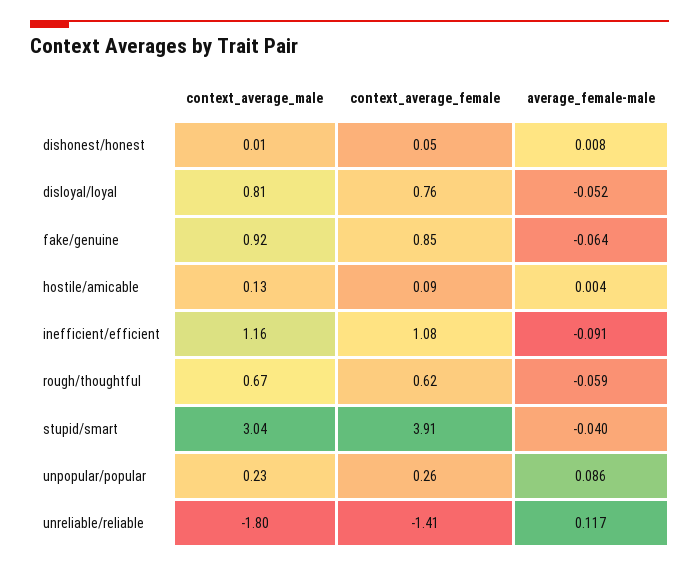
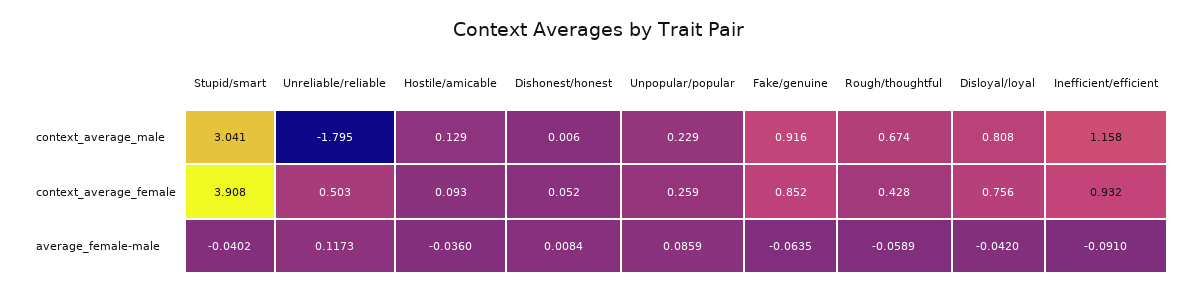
  {
    "context_average_male": {
      "dishonest/honest": 0.006,
      "disloyal/loyal": 0.808,
      "fake/genuine": 0.916,
      "hostile/amicable": 0.129,
      "inefficient/efficient": 1.158,
      "rough/thoughtful": 0.674,
      "stupid/smart": 3.041,
      "unpopular/popular": 0.229,
      "unreliable/reliable": -1.795
    },
    "context_average_female": {
      "dishonest/honest": 0.052,
      "disloyal/loyal": 0.756,
      "fake/genuine": 0.852,
      "hostile/amicable": 0.093,
-     "inefficient/efficient": 1.08,
+     "inefficient/efficient": 0.932,
-     "rough/thoughtful": 0.62,
+     "rough/thoughtful": 0.428,
      "stupid/smart": 3.908,
      "unpopular/popular": 0.259,
-     "unreliable/reliable": -1.41
+     "unreliable/reliable": 0.503
    },
    "average_female-male": {
      "dishonest/honest": 0.0084,
-     "disloyal/loyal": -0.052,
+     "disloyal/loyal": -0.042,
      "fake/genuine": -0.0635,
-     "hostile/amicable": 0.004,
+     "hostile/amicable": -0.036,
      "inefficient/efficient": -0.091,
      "rough/thoughtful": -0.0589,
      "stupid/smart": -0.0402,
      "unpopular/popular": 0.0859,
      "unreliable/reliable": 0.1173
    }
  }

